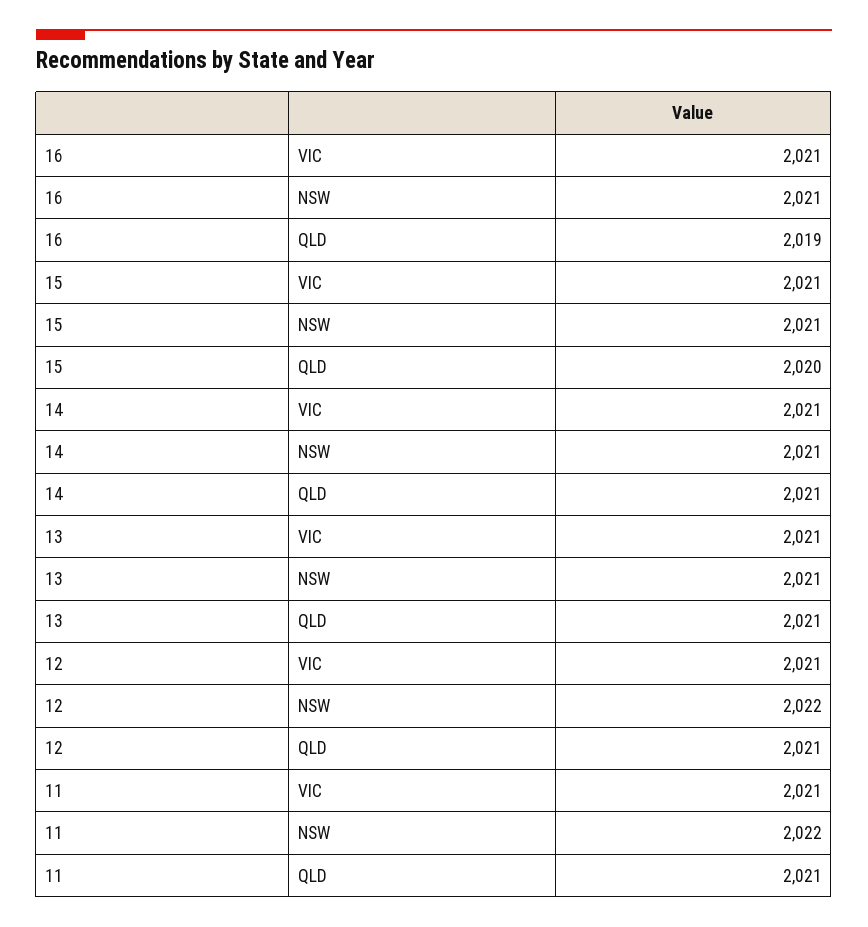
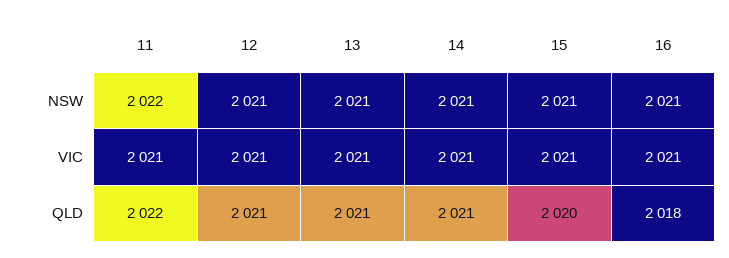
  {
    "16": {
      "VIC": 2021,
      "NSW": 2021,
-     "QLD": 2019
+     "QLD": 2018
    },
    "15": {
      "VIC": 2021,
      "NSW": 2021,
      "QLD": 2020
    },
    "14": {
      "VIC": 2021,
      "NSW": 2021,
      "QLD": 2021
    },
    "13": {
      "VIC": 2021,
      "NSW": 2021,
      "QLD": 2021
    },
    "12": {
      "VIC": 2021,
-     "NSW": 2022,
+     "NSW": 2021,
      "QLD": 2021
    },
    "11": {
      "VIC": 2021,
      "NSW": 2022,
-     "QLD": 2021
+     "QLD": 2022
    }
  }

